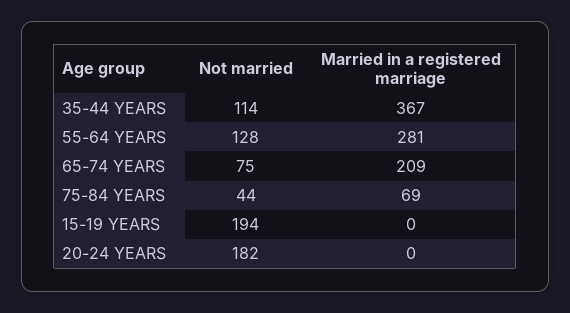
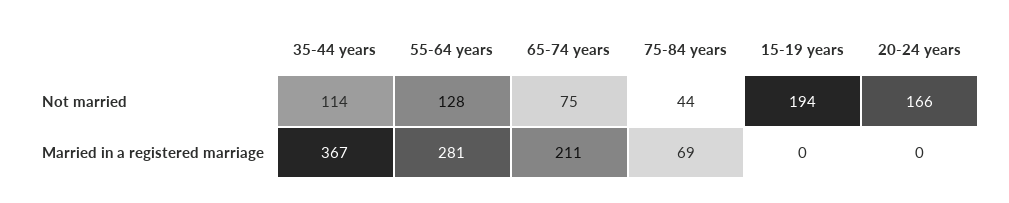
  {
    "Not married": {
      "35-44 YEARS": 114,
      "55-64 YEARS": 128,
      "65-74 YEARS": 75,
      "75-84 YEARS": 44,
      "15-19 YEARS": 194,
-     "20-24 YEARS": 182
+     "20-24 YEARS": 166
    },
    "Married in a registered marriage": {
      "35-44 YEARS": 367,
      "55-64 YEARS": 281,
-     "65-74 YEARS": 209,
+     "65-74 YEARS": 211,
      "75-84 YEARS": 69,
      "15-19 YEARS": 0,
      "20-24 YEARS": 0
    }
  }

